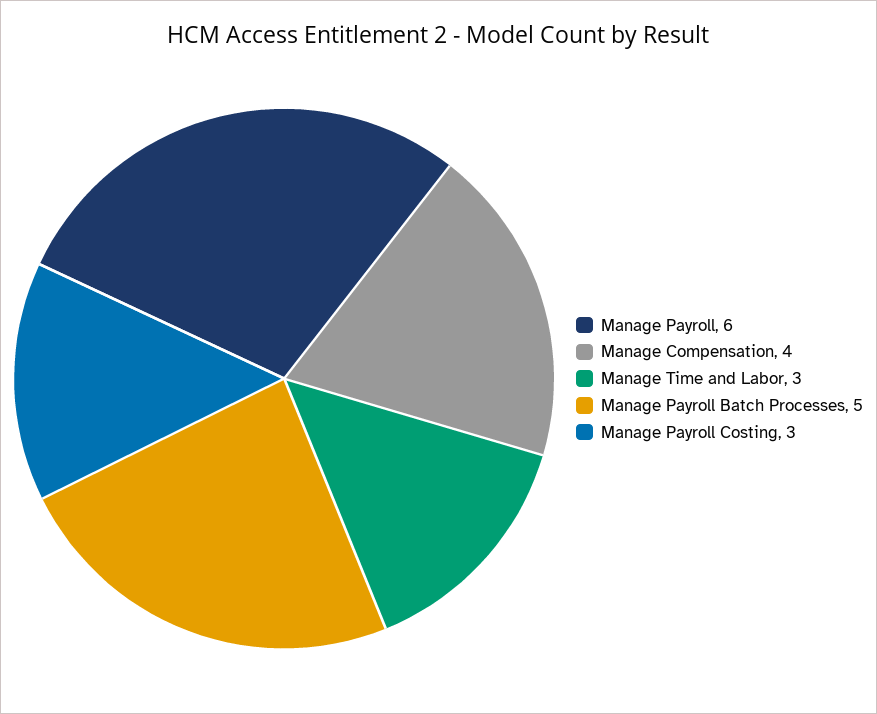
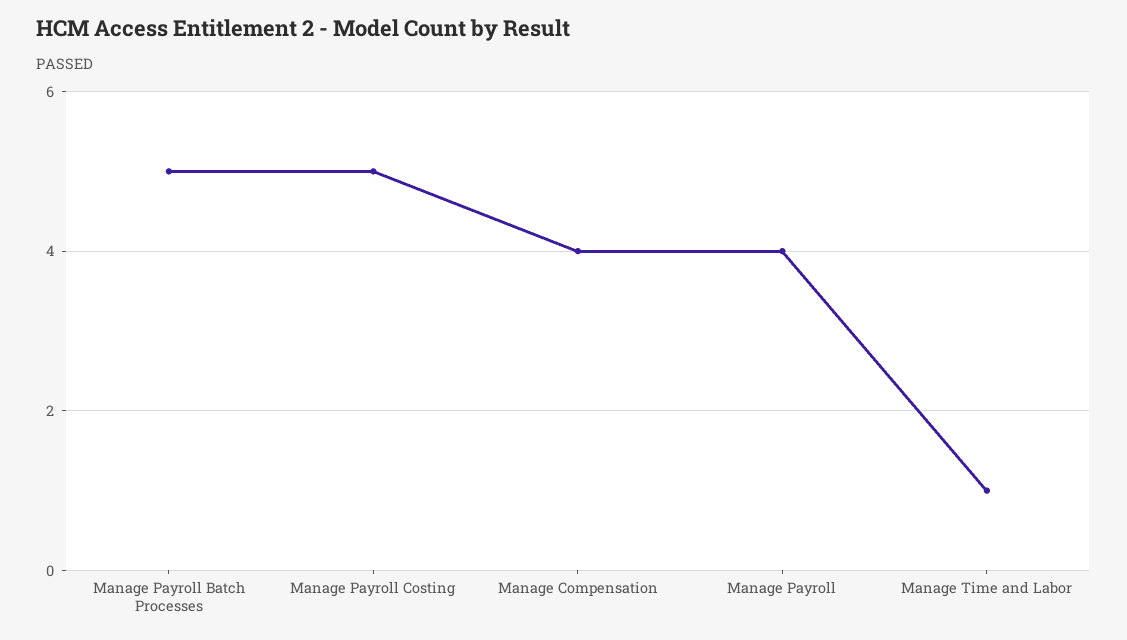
  {
-   "Manage Payroll": 6,
+   "Manage Payroll": 4,
    "Manage Compensation": 4,
-   "Manage Time and Labor": 3,
+   "Manage Time and Labor": 1,
    "Manage Payroll Batch Processes": 5,
-   "Manage Payroll Costing": 3
+   "Manage Payroll Costing": 5
  }

